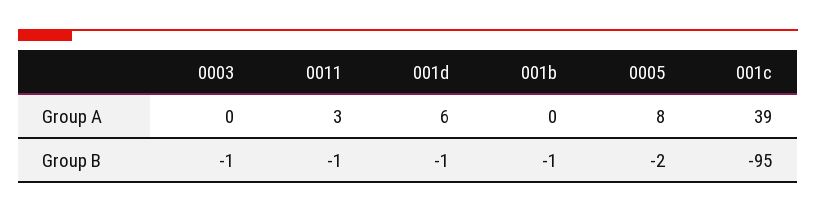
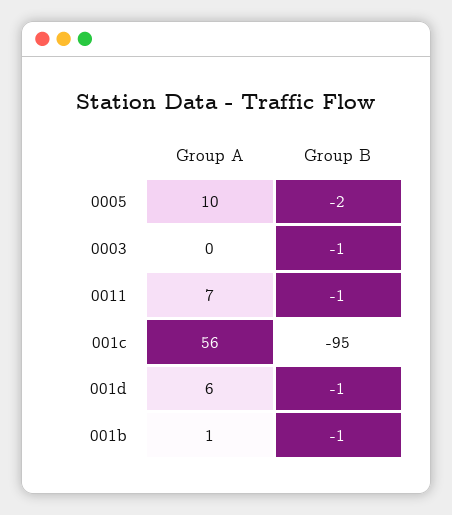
  {
    "0003": {
      "Group A": 0,
      "Group B": -1
    },
    "0011": {
-     "Group A": 3,
+     "Group A": 7,
      "Group B": -1
    },
    "001d": {
      "Group A": 6,
      "Group B": -1
    },
    "001b": {
-     "Group A": 0,
+     "Group A": 1,
      "Group B": -1
    },
    "0005": {
-     "Group A": 8,
+     "Group A": 10,
      "Group B": -2
    },
    "001c": {
-     "Group A": 39,
+     "Group A": 56,
      "Group B": -95
    }
  }

